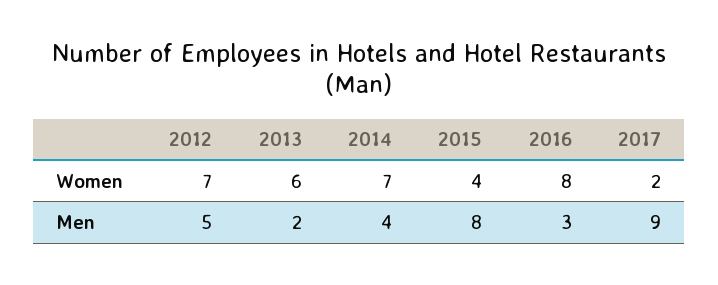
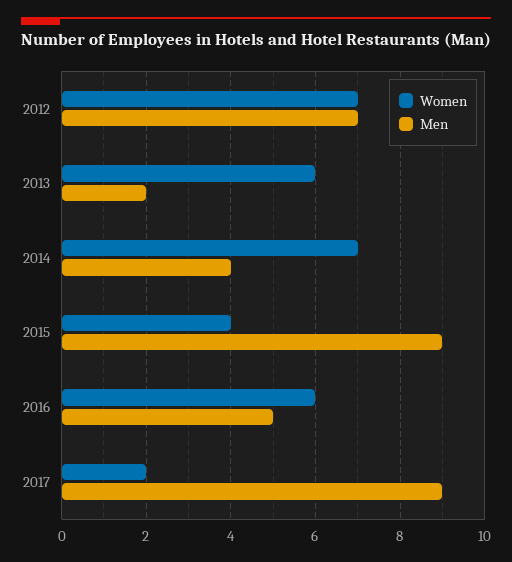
  {
    "Women": {
      "2012": 7,
      "2013": 6,
      "2014": 7,
      "2015": 4,
-     "2016": 8,
+     "2016": 6,
      "2017": 2
    },
    "Men": {
-     "2012": 5,
+     "2012": 7,
      "2013": 2,
      "2014": 4,
-     "2015": 8,
+     "2015": 9,
-     "2016": 3,
+     "2016": 5,
      "2017": 9
    }
  }

